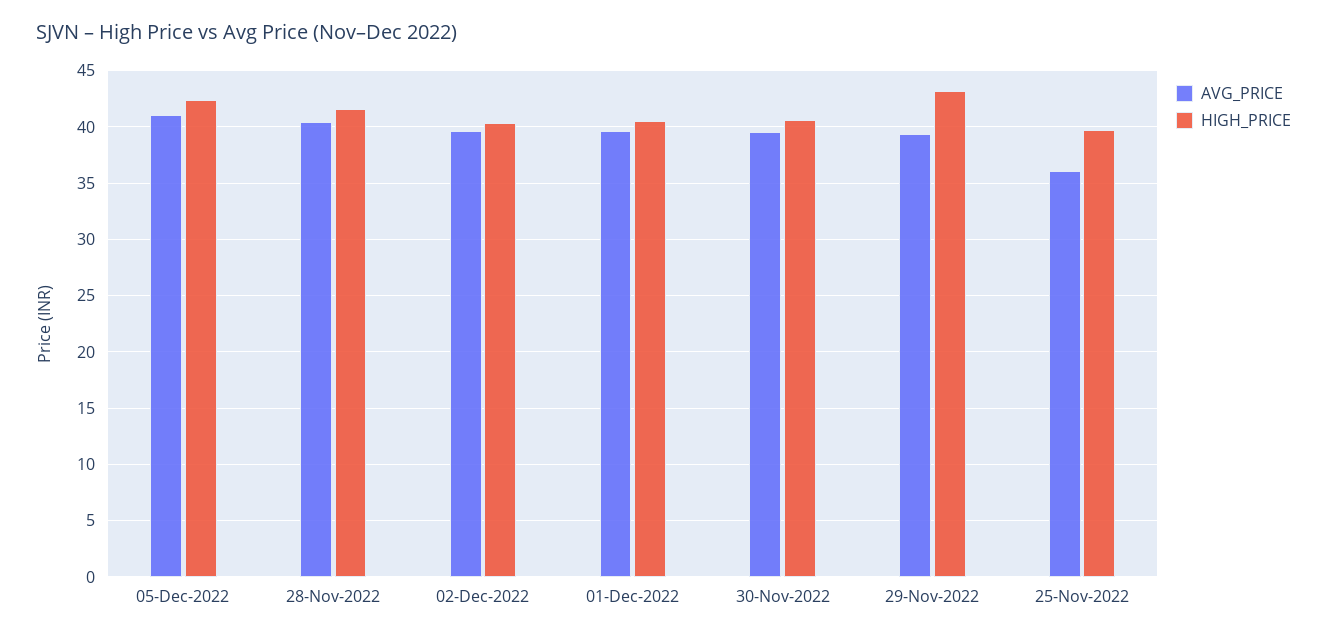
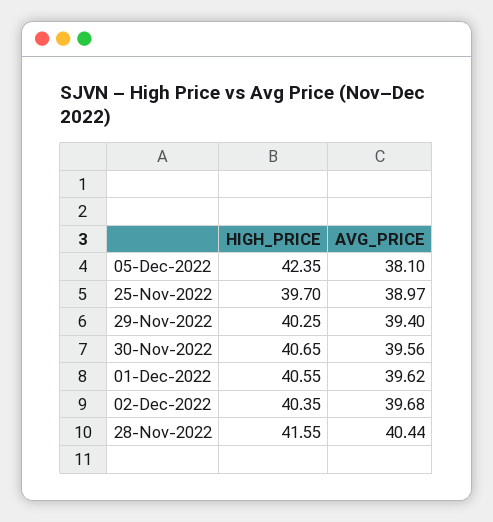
  {
    "AVG_PRICE": {
-     "05-Dec-2022": 41,
+     "05-Dec-2022": 38.1,
      "28-Nov-2022": 40.44,
      "02-Dec-2022": 39.68,
      "01-Dec-2022": 39.62,
      "30-Nov-2022": 39.56,
      "29-Nov-2022": 39.4,
-     "25-Nov-2022": 36
+     "25-Nov-2022": 38.97
    },
    "HIGH_PRICE": {
      "05-Dec-2022": 42.35,
      "28-Nov-2022": 41.55,
      "02-Dec-2022": 40.35,
      "01-Dec-2022": 40.55,
      "30-Nov-2022": 40.65,
-     "29-Nov-2022": 43,
+     "29-Nov-2022": 40.25,
      "25-Nov-2022": 39.7
    }
  }

